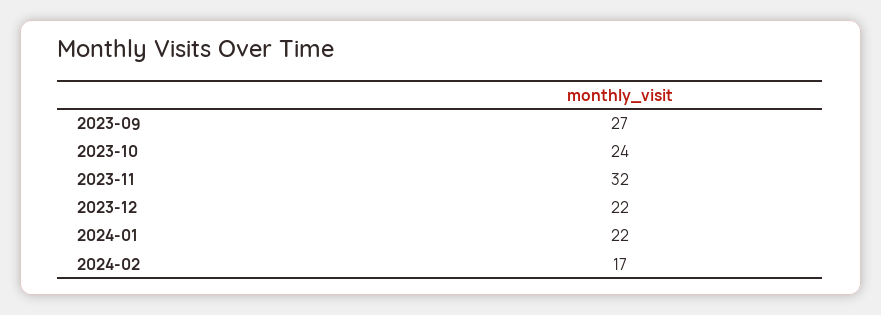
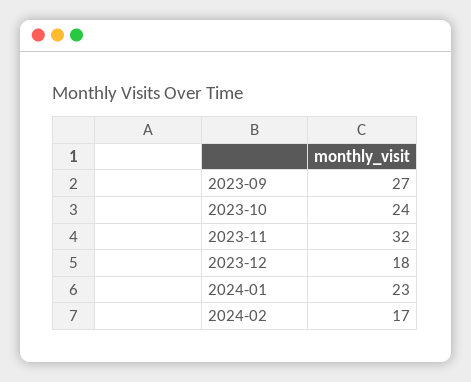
  {
    "2023-09": 27,
    "2023-10": 24,
    "2023-11": 32,
-   "2023-12": 22,
+   "2023-12": 18,
-   "2024-01": 22,
+   "2024-01": 23,
    "2024-02": 17
  }

